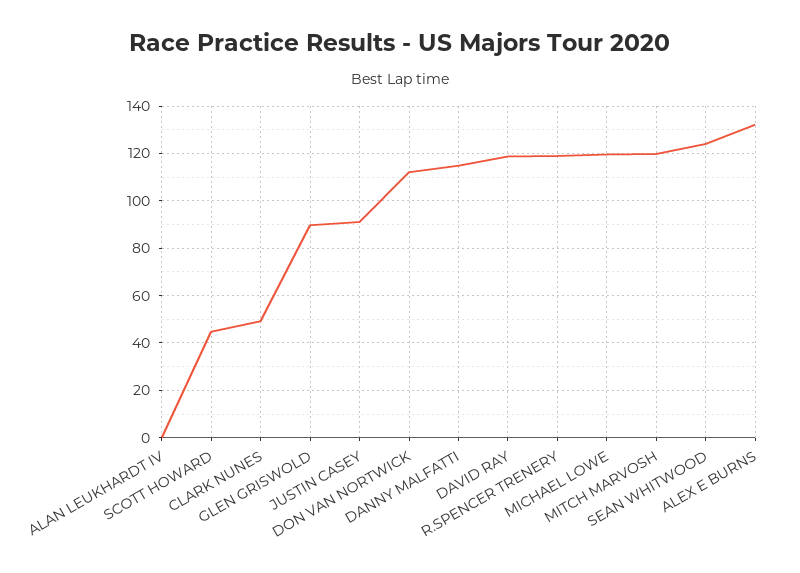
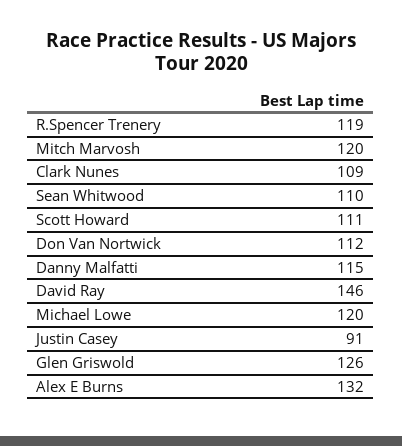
  {
-   "ALAN LEUKHARDT IV": 0,
-   "SCOTT HOWARD": 45,
+   "SCOTT HOWARD": 111,
-   "CLARK NUNES": 50,
+   "CLARK NUNES": 109,
-   "GLEN GRISWOLD": 90,
+   "GLEN GRISWOLD": 126,
    "JUSTIN CASEY": 91,
    "DON VAN NORTWICK": 112,
    "DANNY MALFATTI": 115,
-   "DAVID RAY": 120,
+   "DAVID RAY": 146,
    "R.SPENCER TRENERY": 119,
    "MICHAEL LOWE": 120,
    "MITCH MARVOSH": 120,
-   "SEAN WHITWOOD": 125,
+   "SEAN WHITWOOD": 110,
    "ALEX E BURNS": 132
  }

